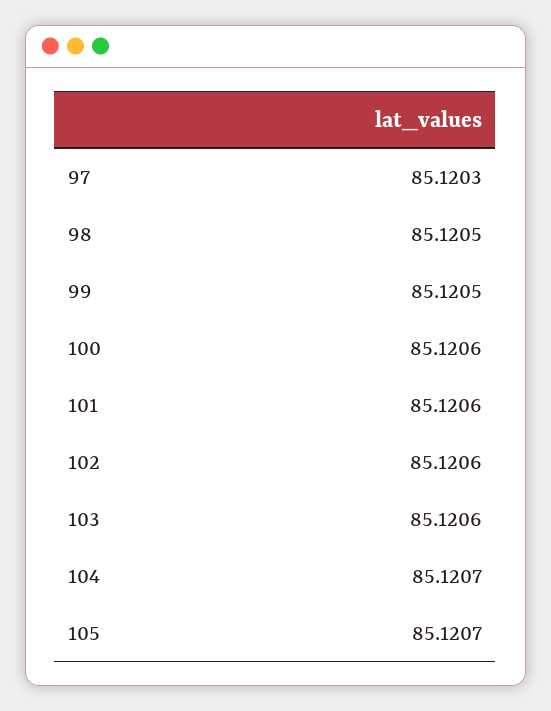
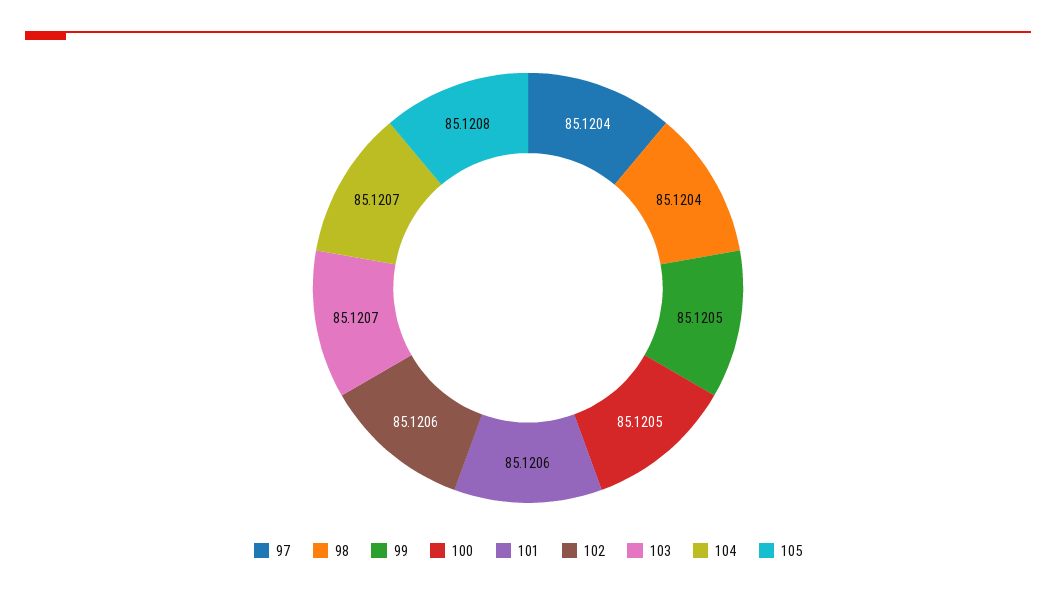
  {
-   "97": 85.1203,
+   "97": 85.1204,
-   "98": 85.1205,
+   "98": 85.1204,
    "99": 85.1205,
-   "100": 85.1206,
+   "100": 85.1205,
    "101": 85.1206,
    "102": 85.1206,
-   "103": 85.1206,
+   "103": 85.1207,
    "104": 85.1207,
-   "105": 85.1207
+   "105": 85.1208
  }

